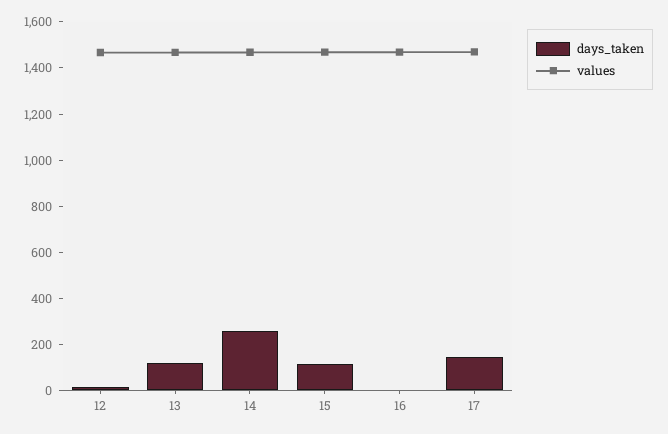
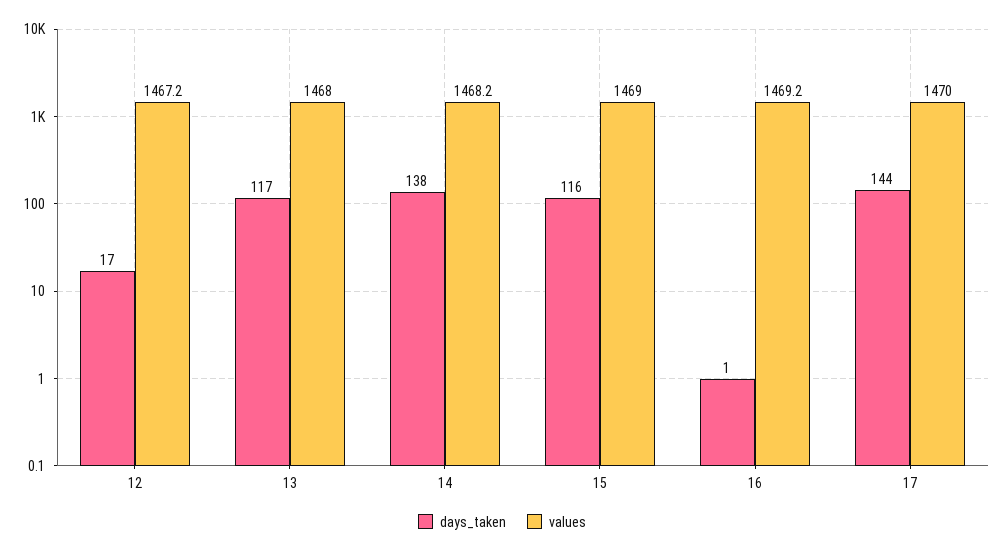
  {
    "days_taken": {
      "12": 17,
      "13": 117,
-     "14": 250,
+     "14": 138,
      "15": 116,
      "16": 1,
      "17": 144
    },
    "values": {
      "12": 1467.2,
      "13": 1468,
      "14": 1468.2,
      "15": 1469,
      "16": 1469.2,
      "17": 1470
    }
  }

